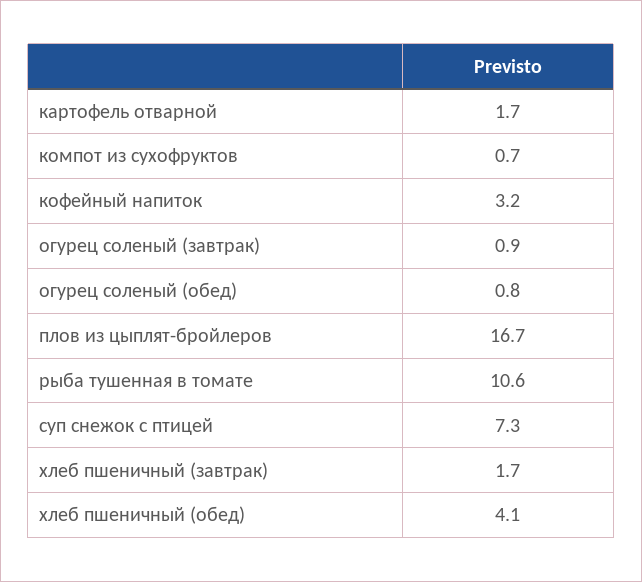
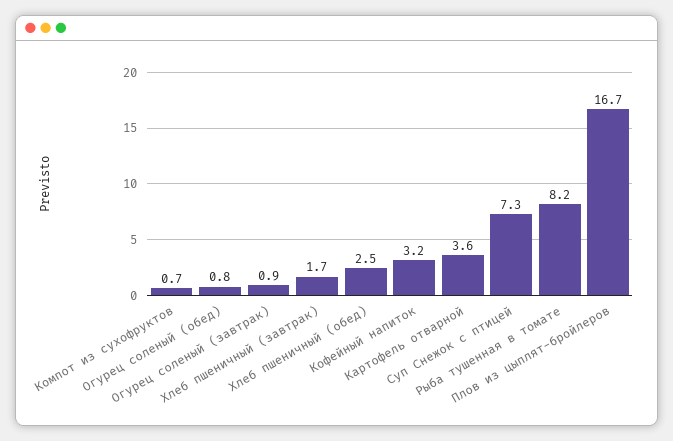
  {
-   "картофель отварной": 1.7,
+   "картофель отварной": 3.6,
    "компот из сухофруктов": 0.7,
    "кофейный напиток": 3.2,
    "огурец соленый (завтрак)": 0.9,
    "огурец соленый (обед)": 0.8,
    "плов из цыплят-бройлеров": 16.7,
-   "рыба тушенная в томате": 10.6,
+   "рыба тушенная в томате": 8.2,
    "суп снежок с птицей": 7.3,
    "хлеб пшеничный (завтрак)": 1.7,
-   "хлеб пшеничный (обед)": 4.1
+   "хлеб пшеничный (обед)": 2.5
  }

